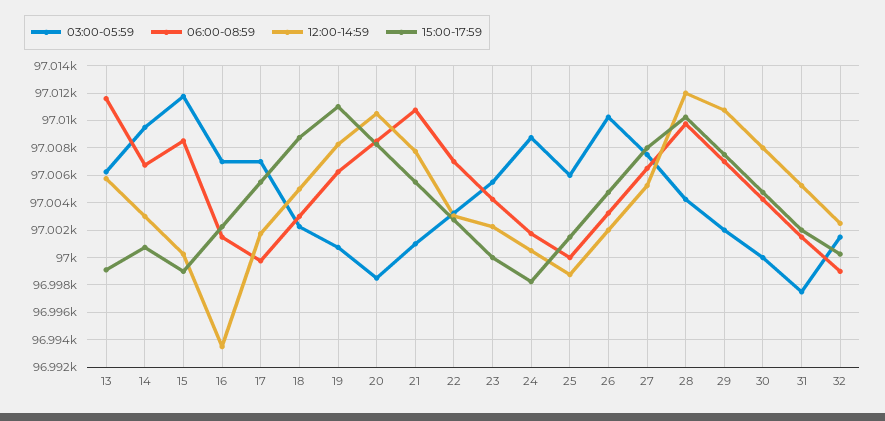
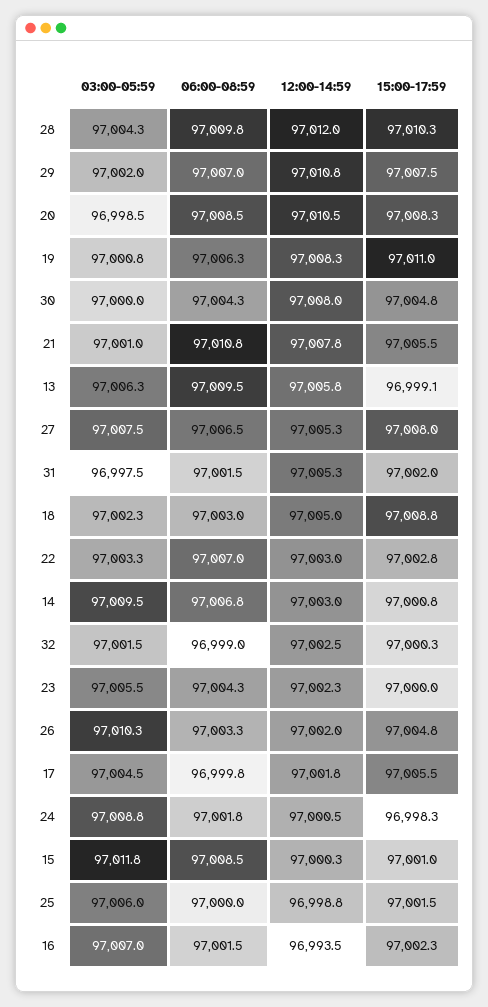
  {
    "03:00-05:59": {
      "13": 97006.3,
      "14": 97009.5,
      "15": 97011.8,
      "16": 97007,
-     "17": 97007,
+     "17": 97004.5,
      "18": 97002.3,
      "19": 97000.8,
      "20": 96998.5,
      "21": 97001,
      "22": 97003.3,
      "23": 97005.5,
      "24": 97008.8,
      "25": 97006,
      "26": 97010.3,
      "27": 97007.5,
      "28": 97004.3,
      "29": 97002,
      "30": 97000,
      "31": 96997.5,
      "32": 97001.5
    },
    "06:00-08:59": {
-     "13": 97011.5,
+     "13": 97009.5,
      "14": 97006.8,
      "15": 97008.5,
      "16": 97001.5,
      "17": 96999.8,
      "18": 97003,
      "19": 97006.3,
      "20": 97008.5,
      "21": 97010.8,
      "22": 97007,
      "23": 97004.3,
      "24": 97001.8,
      "25": 97000,
      "26": 97003.3,
      "27": 97006.5,
      "28": 97009.8,
      "29": 97007,
      "30": 97004.3,
      "31": 97001.5,
      "32": 96999
    },
    "12:00-14:59": {
      "13": 97005.8,
      "14": 97003,
      "15": 97000.3,
      "16": 96993.5,
      "17": 97001.8,
      "18": 97005,
      "19": 97008.3,
      "20": 97010.5,
      "21": 97007.8,
      "22": 97003,
      "23": 97002.3,
      "24": 97000.5,
      "25": 96998.8,
      "26": 97002,
      "27": 97005.3,
      "28": 97012,
      "29": 97010.8,
      "30": 97008,
      "31": 97005.3,
      "32": 97002.5
    },
    "15:00-17:59": {
      "13": 96999.1,
      "14": 97000.8,
-     "15": 96999,
+     "15": 97001,
      "16": 97002.3,
      "17": 97005.5,
      "18": 97008.8,
      "19": 97011,
      "20": 97008.3,
      "21": 97005.5,
      "22": 97002.8,
      "23": 97000,
      "24": 96998.3,
      "25": 97001.5,
      "26": 97004.8,
      "27": 97008,
      "28": 97010.3,
      "29": 97007.5,
      "30": 97004.8,
      "31": 97002,
      "32": 97000.3
    }
  }

